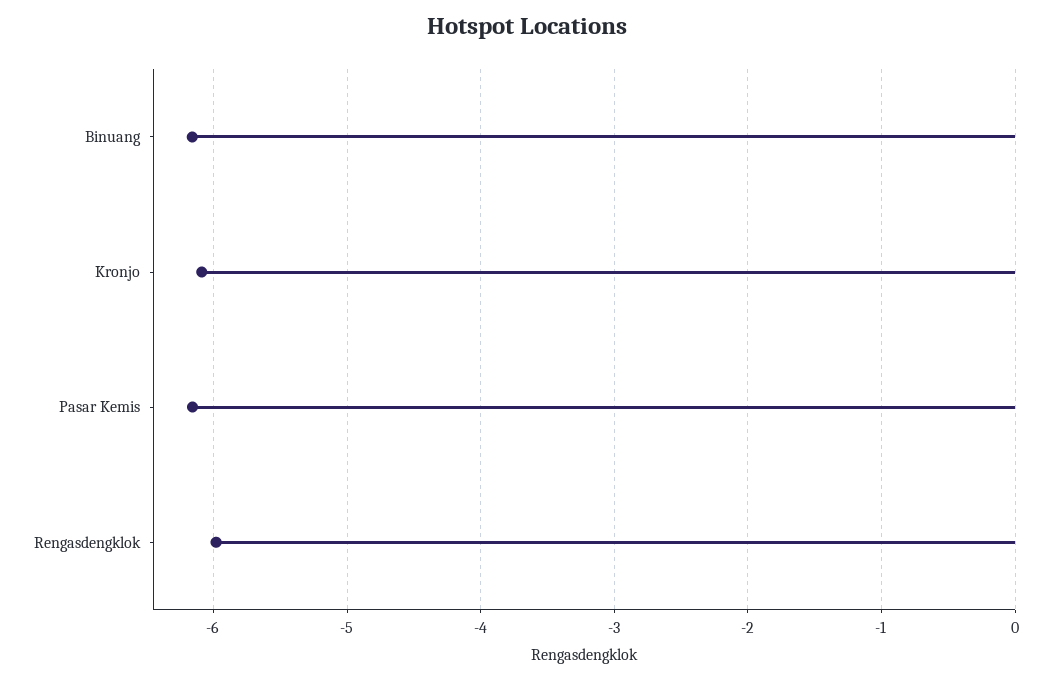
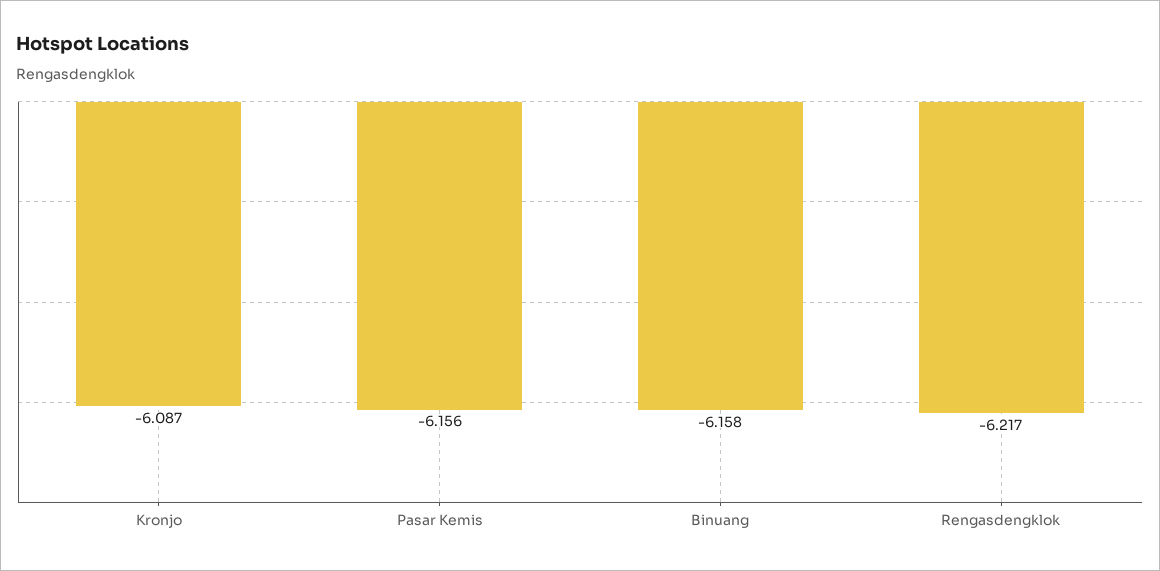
  {
    "Binuang": -6.158,
    "Kronjo": -6.087,
    "Pasar Kemis": -6.156,
-   "Rengasdengklok": -6
+   "Rengasdengklok": -6.217
  }

